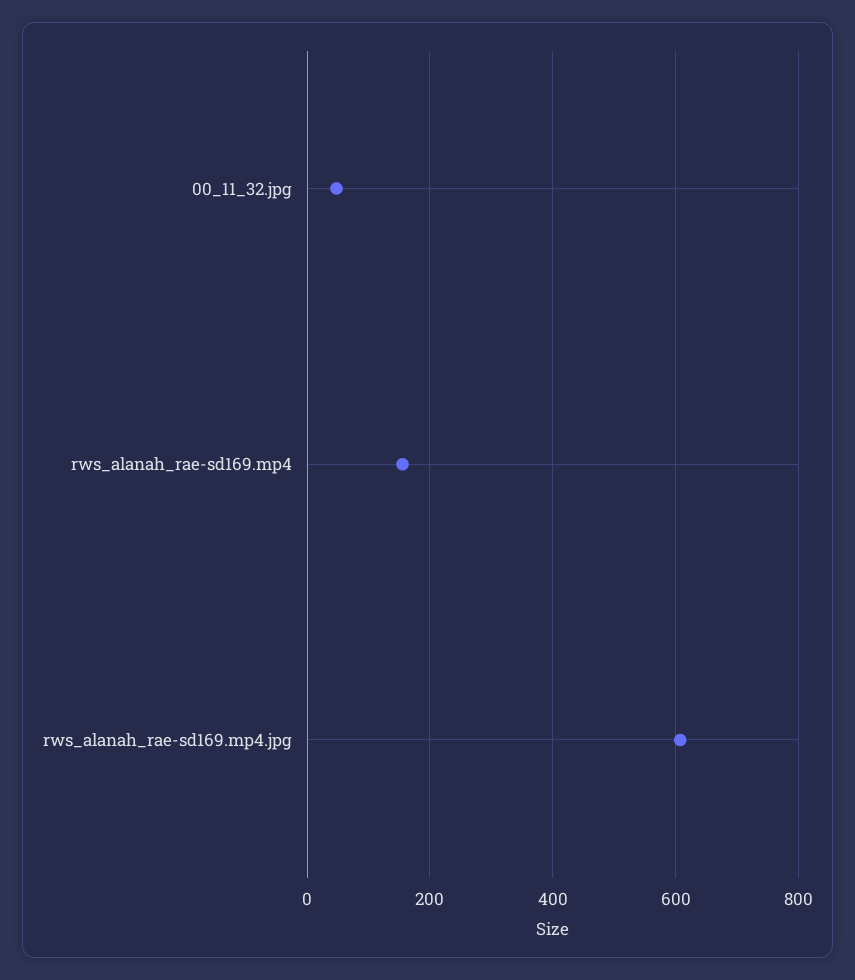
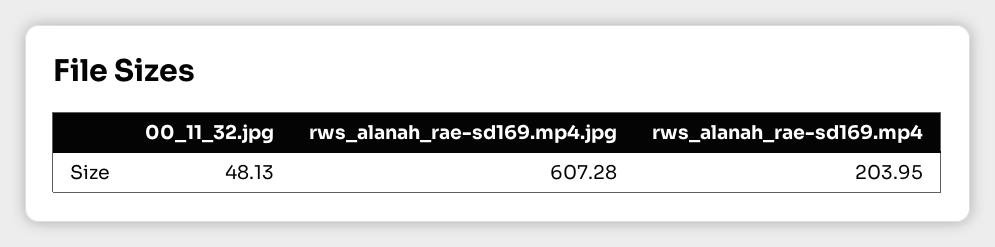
  {
    "00_11_32.jpg": 48.13,
-   "rws_alanah_rae-sd169.mp4": 160,
+   "rws_alanah_rae-sd169.mp4": 203.95,
    "rws_alanah_rae-sd169.mp4.jpg": 607.28
  }

